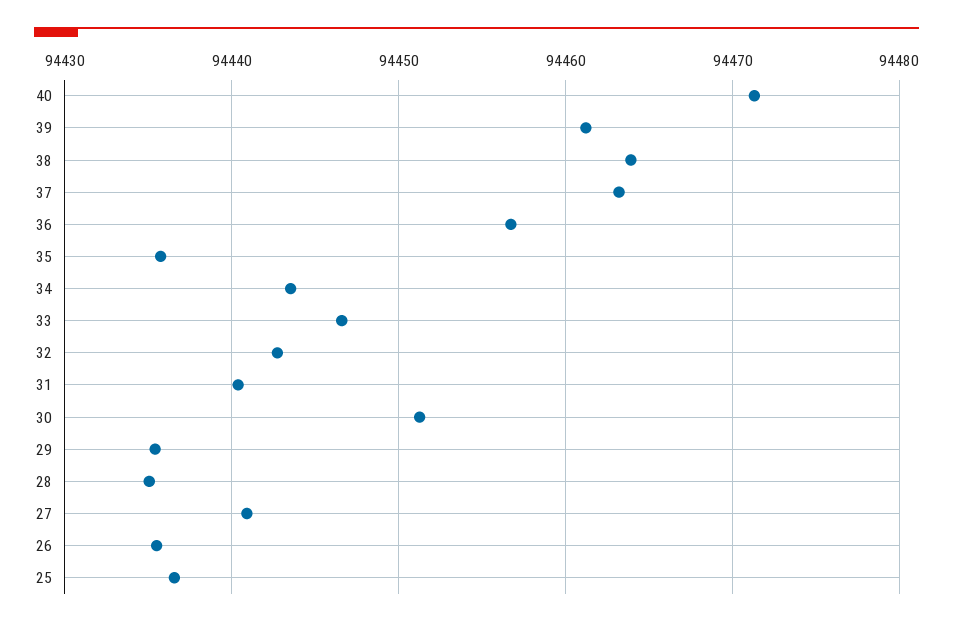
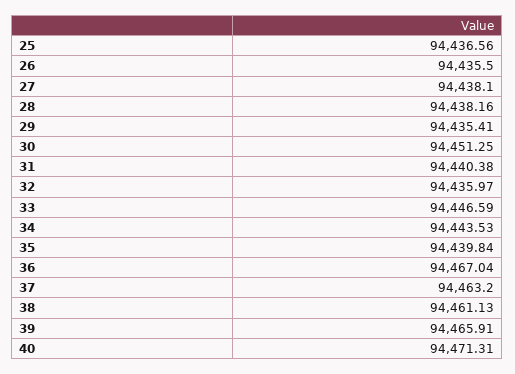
  {
    "40": 94471.31,
-   "39": 94461,
+   "39": 94465.91,
-   "38": 94464,
+   "38": 94461.13,
    "37": 94463.2,
-   "36": 94457,
+   "36": 94467.04,
-   "35": 94436,
+   "35": 94439.84,
    "34": 94443.53,
    "33": 94446.59,
-   "32": 94443,
+   "32": 94435.97,
    "31": 94440.38,
    "30": 94451.25,
    "29": 94435.41,
-   "28": 94435,
+   "28": 94438.16,
-   "27": 94441,
+   "27": 94438.1,
    "26": 94435.5,
    "25": 94436.56
  }

